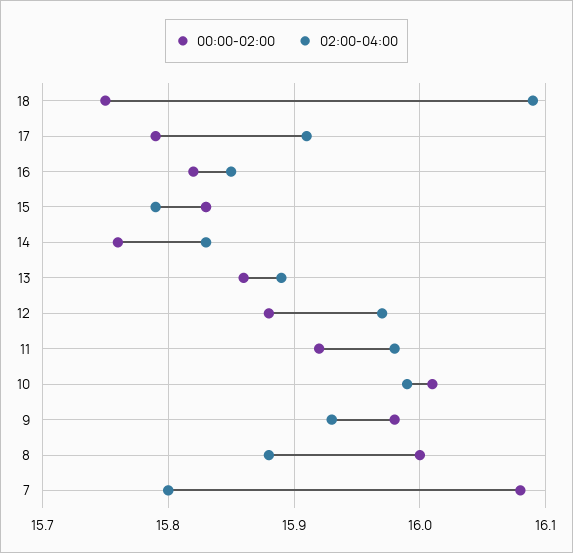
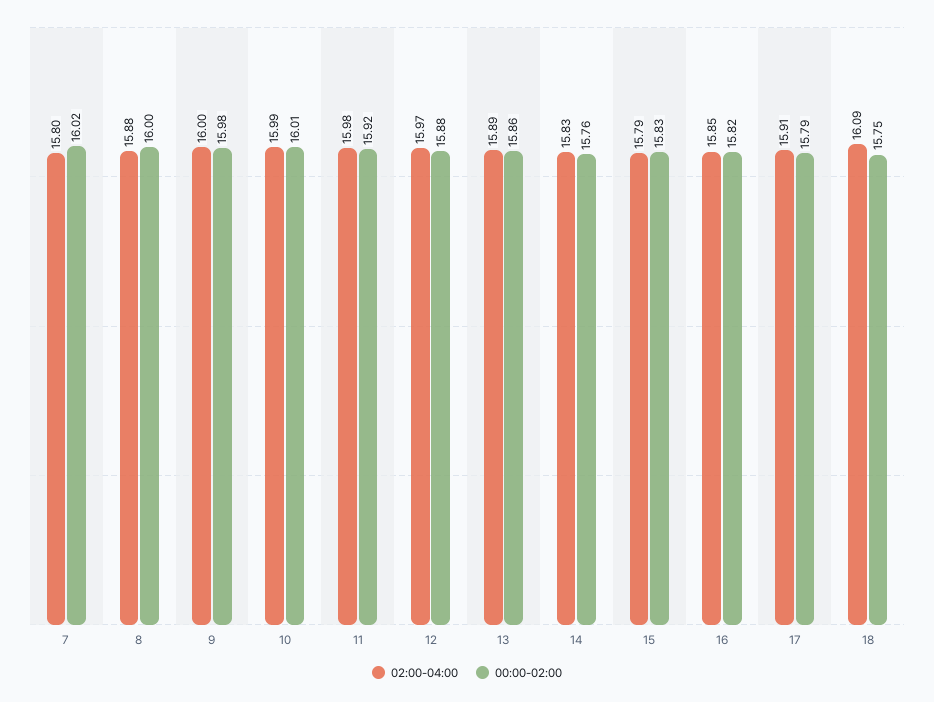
  {
    "00:00-02:00": {
      "18": 15.75,
      "17": 15.79,
      "16": 15.82,
      "15": 15.83,
      "14": 15.76,
      "13": 15.86,
      "12": 15.88,
      "11": 15.92,
      "10": 16.01,
      "9": 15.98,
      "8": 16,
-     "7": 16.08
+     "7": 16.02
    },
    "02:00-04:00": {
      "18": 16.09,
      "17": 15.91,
      "16": 15.85,
      "15": 15.79,
      "14": 15.83,
      "13": 15.89,
      "12": 15.97,
      "11": 15.98,
      "10": 15.99,
-     "9": 15.93,
+     "9": 16,
      "8": 15.88,
      "7": 15.8
    }
  }

